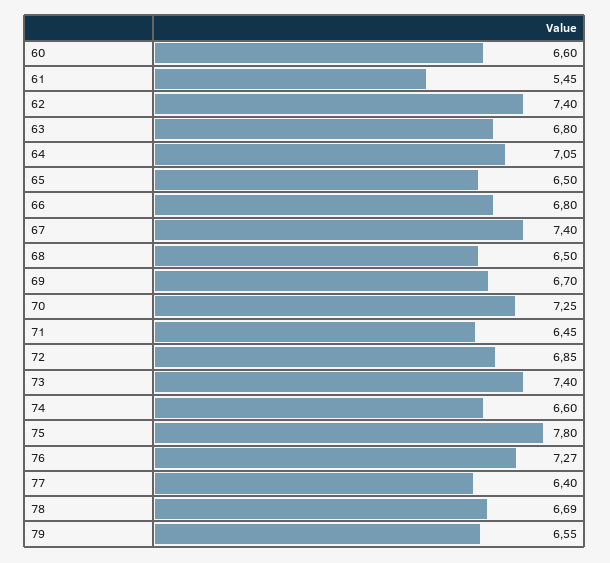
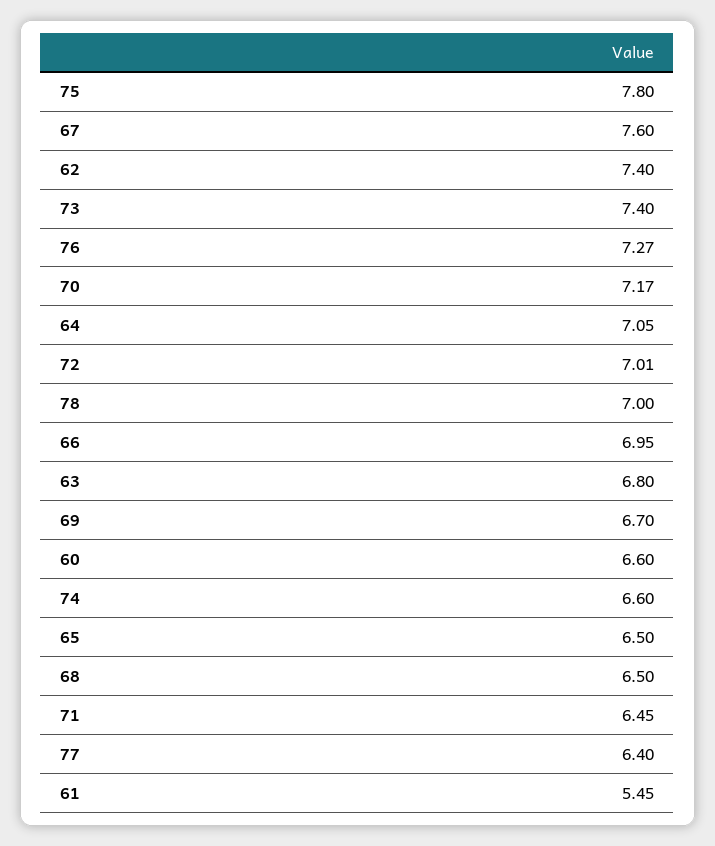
  {
    "60": 6.6,
    "61": 5.45,
    "62": 7.4,
    "63": 6.8,
    "64": 7.05,
    "65": 6.5,
-   "66": 6.8,
+   "66": 6.95,
-   "67": 7.4,
+   "67": 7.6,
    "68": 6.5,
    "69": 6.7,
-   "70": 7.25,
+   "70": 7.17,
    "71": 6.45,
-   "72": 6.85,
+   "72": 7.01,
    "73": 7.4,
    "74": 6.6,
    "75": 7.8,
    "76": 7.27,
    "77": 6.4,
-   "78": 6.69,
+   "78": 7
-   "79": 6.55
  }

